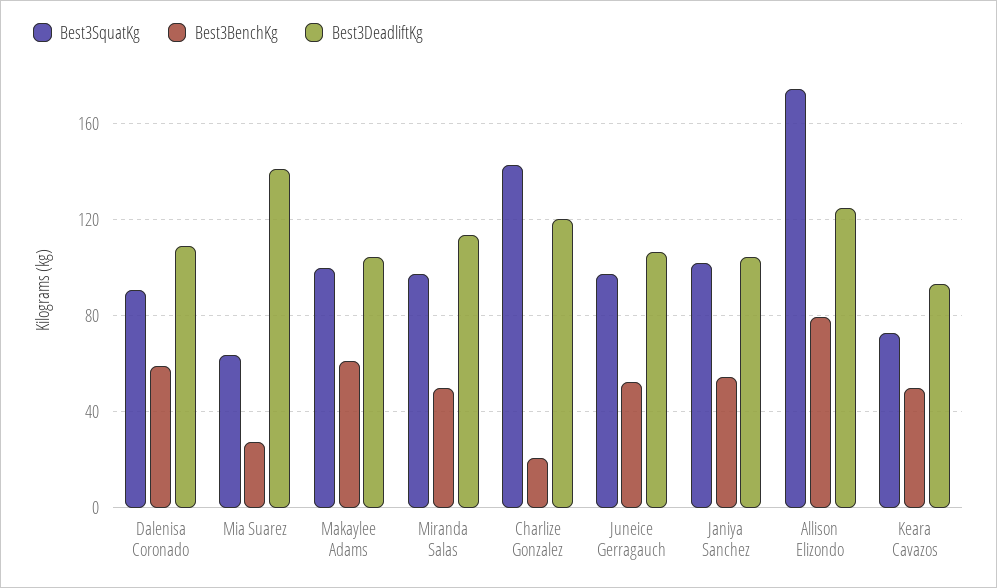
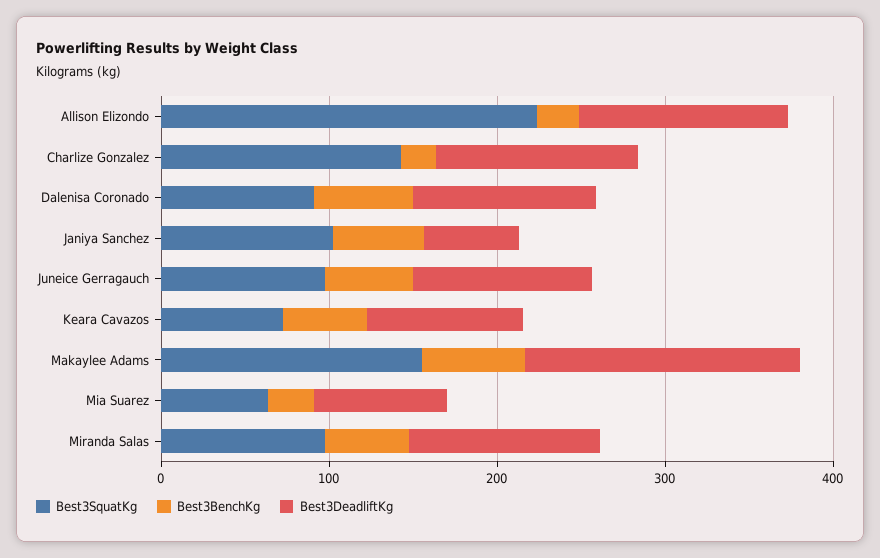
  {
    "Best3SquatKg": {
      "Dalenisa Coronado": 90,
      "Mia Suarez": 65,
-     "Makaylee Adams": 100,
+     "Makaylee Adams": 160,
      "Miranda Salas": 100,
      "Charlize Gonzalez": 145,
      "Juneice Gerragauch": 100,
      "Janiya Sanchez": 100,
-     "Allison Elizondo": 175,
+     "Allison Elizondo": 220,
      "Keara Cavazos": 75
    },
    "Best3BenchKg": {
      "Dalenisa Coronado": 60,
      "Mia Suarez": 25,
      "Makaylee Adams": 60,
      "Miranda Salas": 50,
      "Charlize Gonzalez": 20,
      "Juneice Gerragauch": 50,
      "Janiya Sanchez": 55,
-     "Allison Elizondo": 80,
+     "Allison Elizondo": 20,
      "Keara Cavazos": 50
    },
    "Best3DeadliftKg": {
      "Dalenisa Coronado": 110,
-     "Mia Suarez": 140,
+     "Mia Suarez": 80,
-     "Makaylee Adams": 105,
+     "Makaylee Adams": 160,
      "Miranda Salas": 115,
      "Charlize Gonzalez": 120,
      "Juneice Gerragauch": 105,
-     "Janiya Sanchez": 105,
+     "Janiya Sanchez": 60,
      "Allison Elizondo": 125,
      "Keara Cavazos": 95
    }
  }

